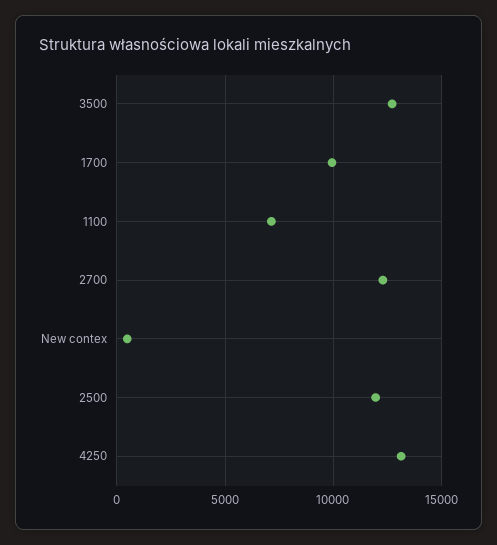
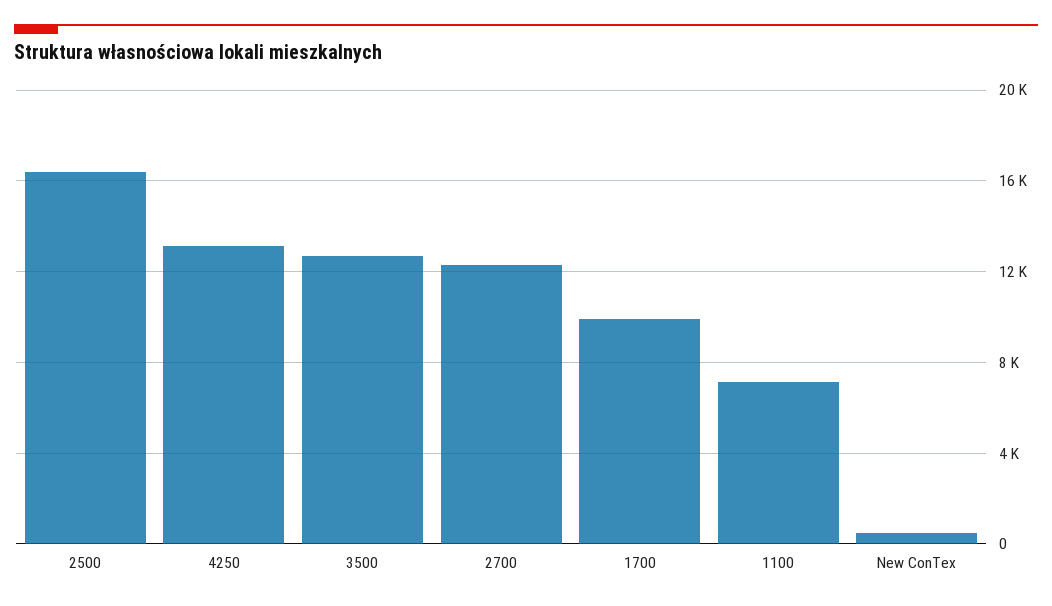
  {
    "3500": 12500,
    "1700": 10000,
    "1100": 7000,
    "2700": 12500,
    "New contex": 500,
-   "2500": 12000,
+   "2500": 16500,
    "4250": 13000
  }

